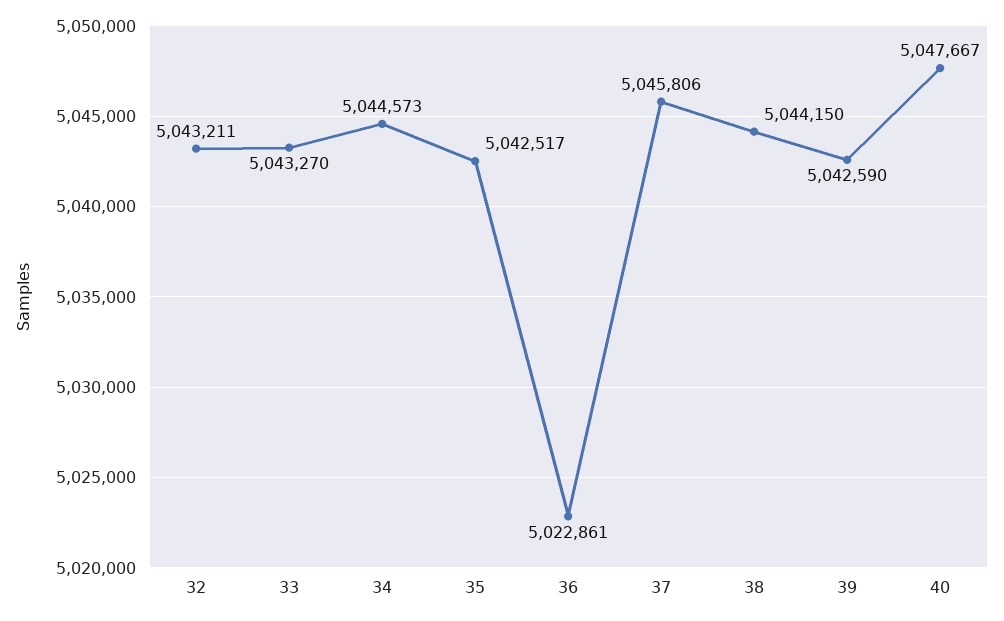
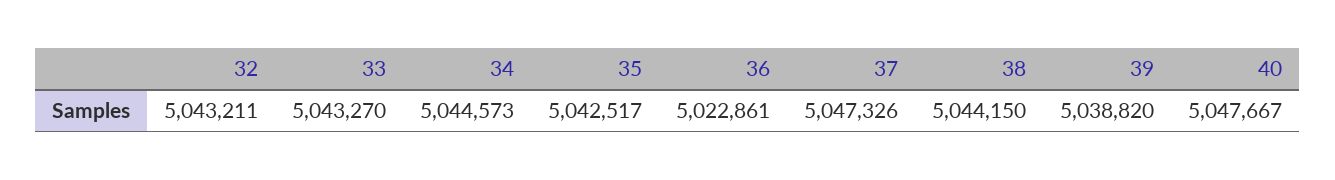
  {
    "32": 5043211,
    "33": 5043270,
    "34": 5044573,
    "35": 5042517,
    "36": 5022861,
-   "37": 5045806,
+   "37": 5047326,
    "38": 5044150,
-   "39": 5042590,
+   "39": 5038820,
    "40": 5047667
  }

